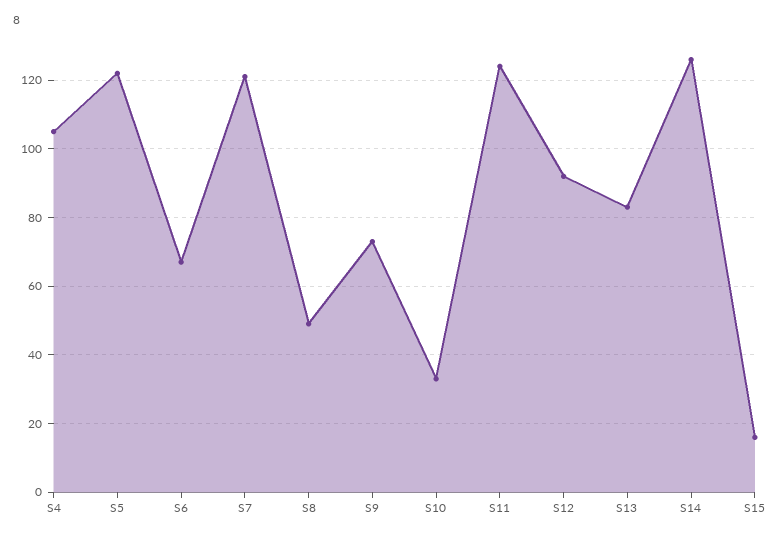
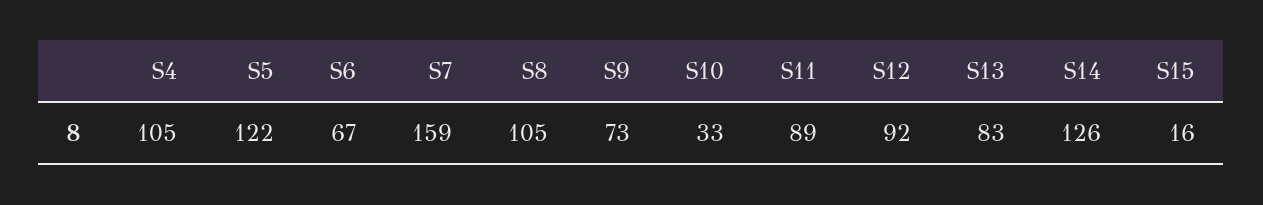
  {
    "S4": 105,
    "S5": 122,
    "S6": 67,
-   "S7": 120,
+   "S7": 159,
-   "S8": 50,
+   "S8": 105,
    "S9": 73,
    "S10": 33,
-   "S11": 125,
+   "S11": 89,
    "S12": 92,
    "S13": 83,
    "S14": 126,
    "S15": 16
  }

